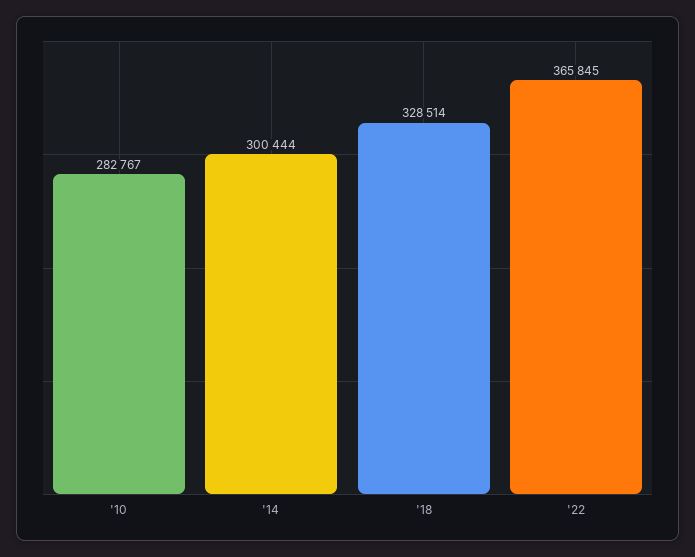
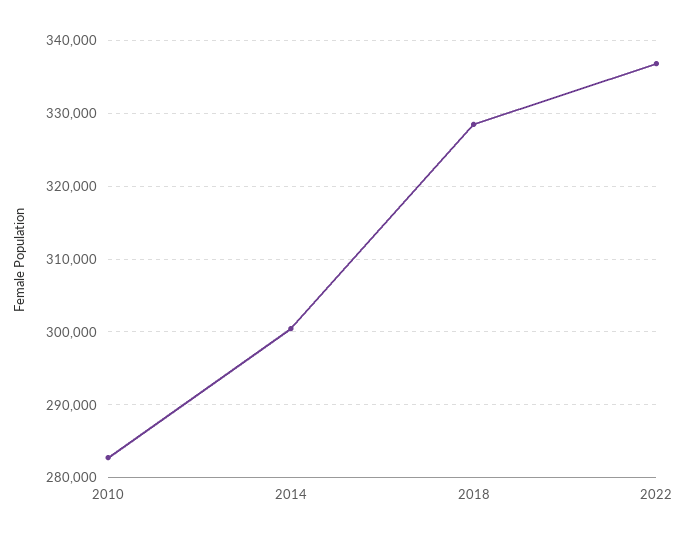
  {
    "'10": 282767,
    "'14": 300444,
    "'18": 328514,
-   "'22": 365845
+   "'22": 337000
  }

